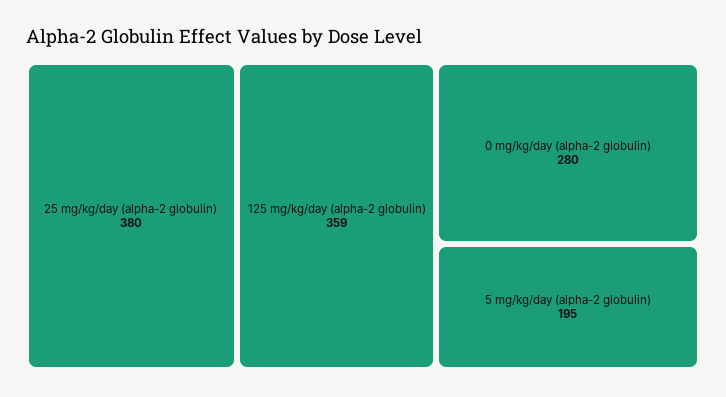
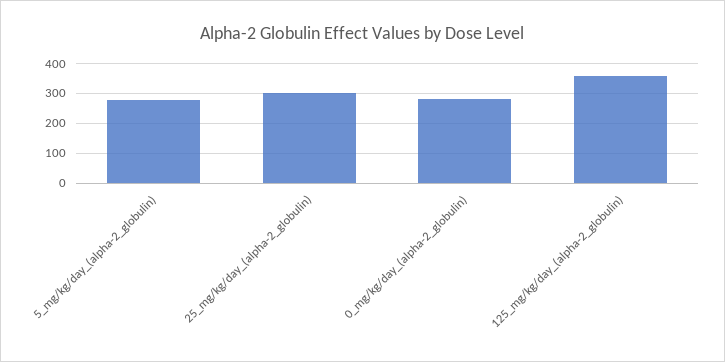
  {
-   "25 mg/kg/day (alpha-2 globulin)": 380,
+   "25 mg/kg/day (alpha-2 globulin)": 300,
    "125 mg/kg/day (alpha-2 globulin)": 359,
    "0 mg/kg/day (alpha-2 globulin)": 280,
-   "5 mg/kg/day (alpha-2 globulin)": 195
+   "5 mg/kg/day (alpha-2 globulin)": 275
  }

